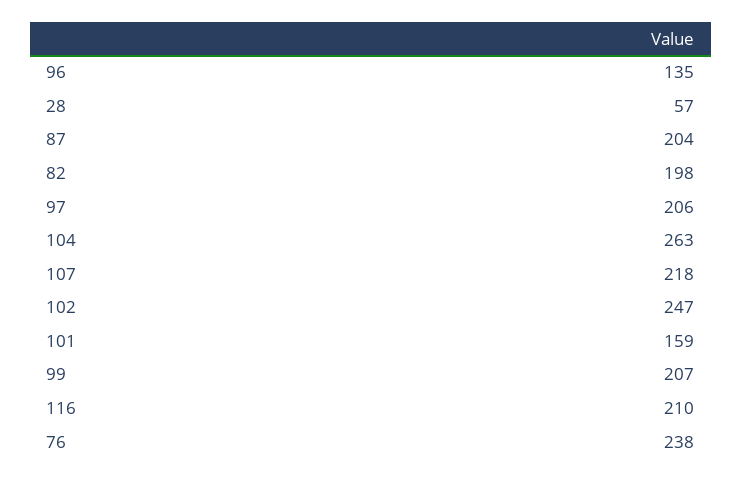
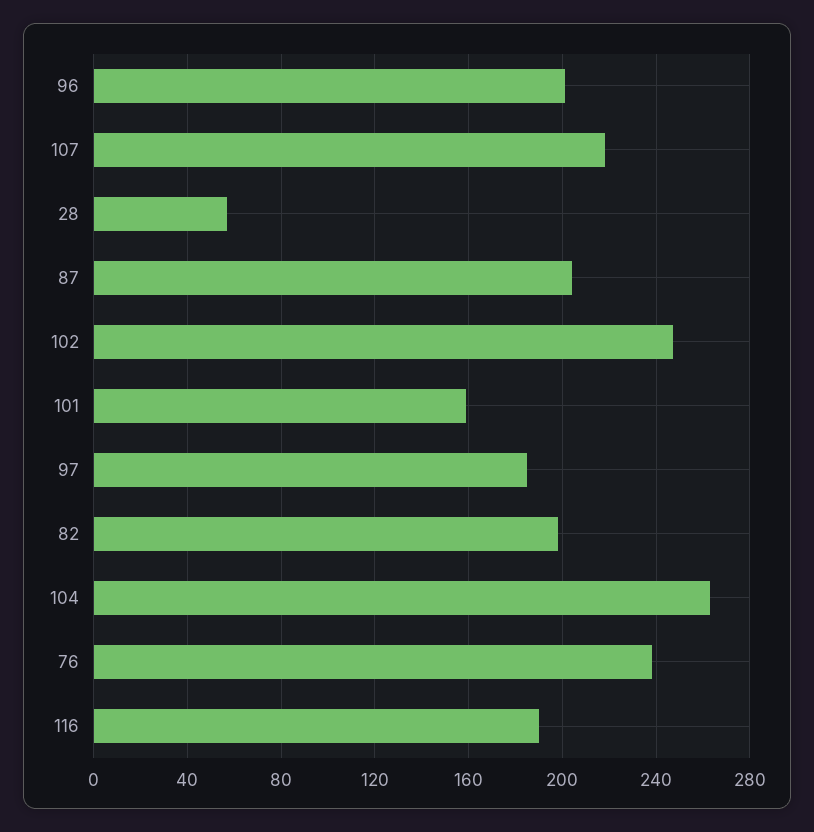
  {
-   "96": 135,
+   "96": 200,
    "28": 57,
    "87": 204,
    "82": 198,
-   "97": 206,
+   "97": 185,
    "104": 263,
    "107": 218,
    "102": 247,
    "101": 159,
-   "99": 207,
-   "116": 210,
+   "116": 190,
    "76": 238
  }

